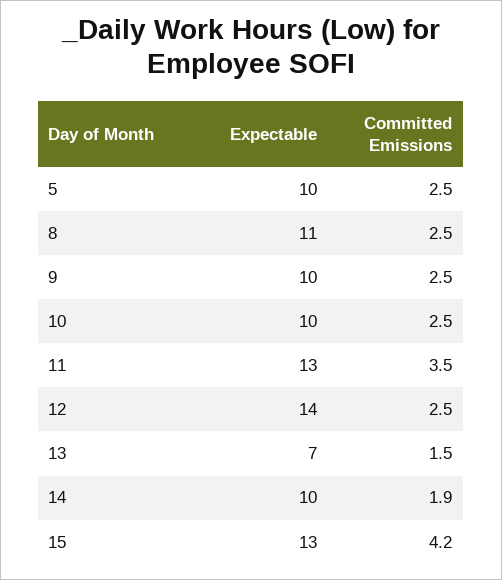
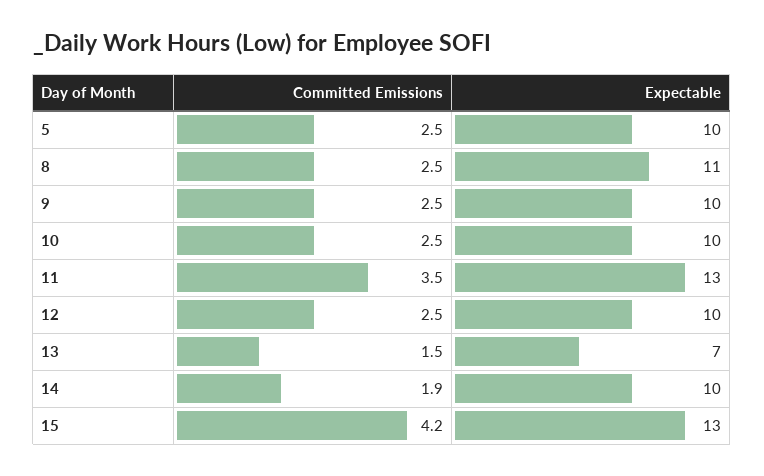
  {
    "Expectable": {
      "5": 10,
      "8": 11,
      "9": 10,
      "10": 10,
      "11": 13,
-     "12": 14,
+     "12": 10,
      "13": 7,
      "14": 10,
      "15": 13
    },
    "Committed Emissions": {
      "5": 2.5,
      "8": 2.5,
      "9": 2.5,
      "10": 2.5,
      "11": 3.5,
      "12": 2.5,
      "13": 1.5,
      "14": 1.9,
      "15": 4.2
    }
  }

